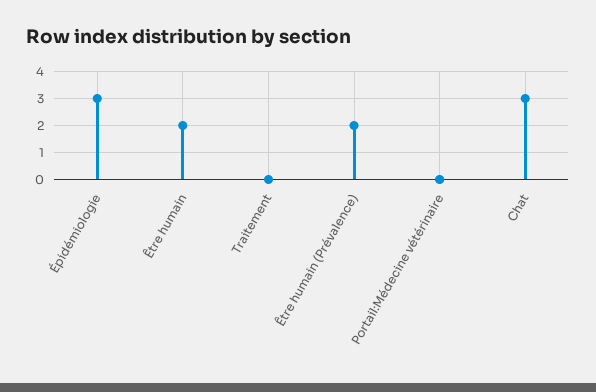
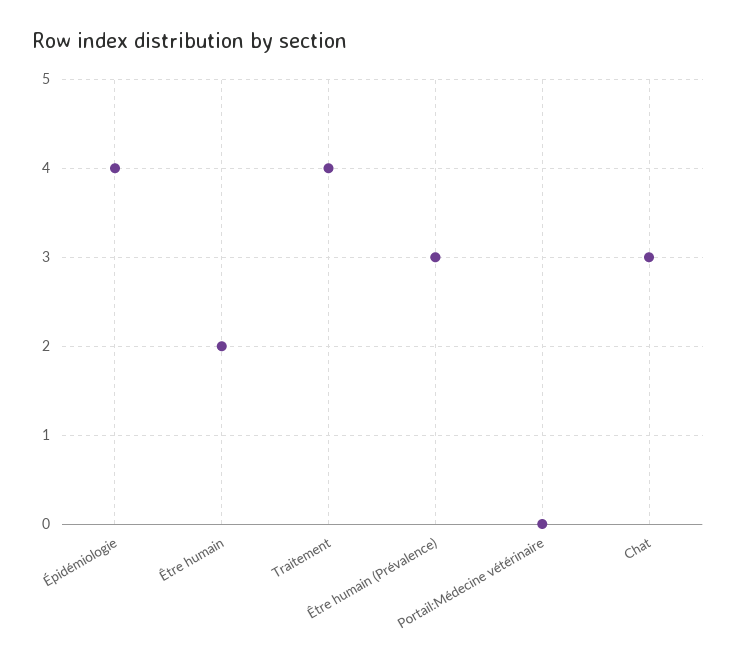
  {
-   "Épidémiologie": 3,
+   "Épidémiologie": 4,
    "Être humain": 2,
-   "Traitement": 0,
+   "Traitement": 4,
-   "Être humain (Prévalence)": 2,
+   "Être humain (Prévalence)": 3,
    "Portail:Médecine vétérinaire": 0,
    "Chat": 3
  }

